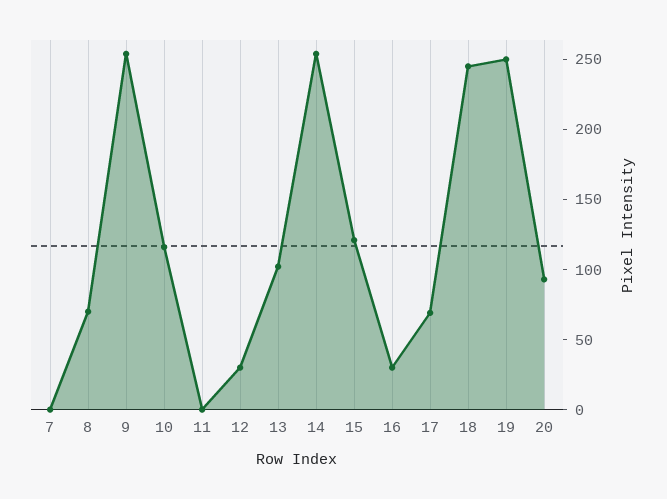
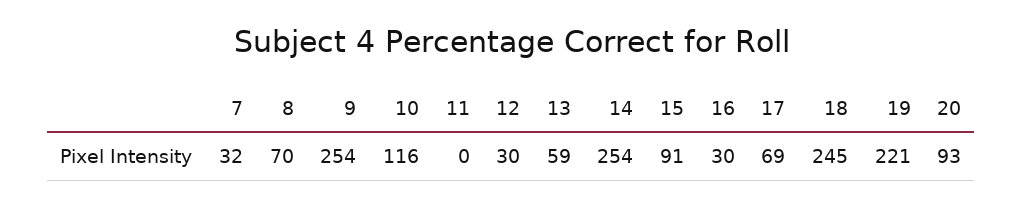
  {
-   "7": 0,
+   "7": 32,
    "8": 70,
    "9": 254,
    "10": 116,
    "11": 0,
    "12": 30,
-   "13": 100,
+   "13": 59,
    "14": 254,
-   "15": 120,
+   "15": 91,
    "16": 30,
    "17": 69,
    "18": 245,
-   "19": 250,
+   "19": 221,
    "20": 93
  }

